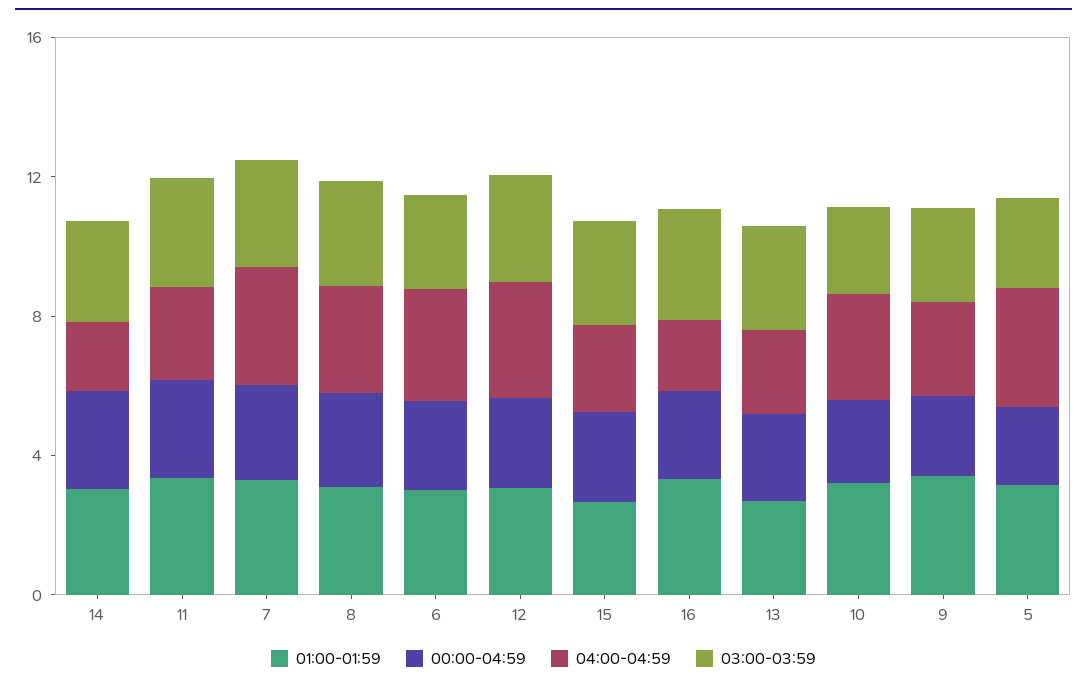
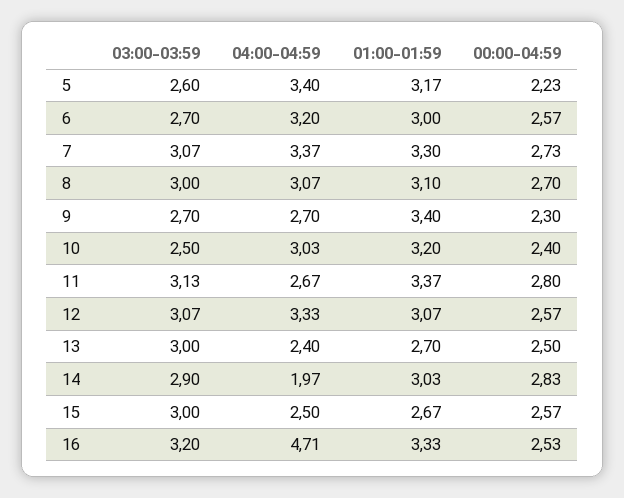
  {
    "01:00-01:59": {
      "14": 3.03,
      "11": 3.37,
      "7": 3.3,
      "8": 3.1,
      "6": 3,
      "12": 3.07,
      "15": 2.67,
      "16": 3.33,
      "13": 2.7,
      "10": 3.2,
      "9": 3.4,
      "5": 3.17
    },
    "00:00-04:59": {
      "14": 2.83,
      "11": 2.8,
      "7": 2.73,
      "8": 2.7,
      "6": 2.57,
      "12": 2.57,
      "15": 2.57,
      "16": 2.53,
      "13": 2.5,
      "10": 2.4,
      "9": 2.3,
      "5": 2.23
    },
    "04:00-04:59": {
      "14": 1.97,
      "11": 2.67,
      "7": 3.37,
      "8": 3.07,
      "6": 3.2,
      "12": 3.33,
      "15": 2.5,
-     "16": 2,
+     "16": 4.71,
      "13": 2.4,
      "10": 3.03,
      "9": 2.7,
      "5": 3.4
    },
    "03:00-03:59": {
      "14": 2.9,
      "11": 3.13,
      "7": 3.07,
      "8": 3,
      "6": 2.7,
      "12": 3.07,
      "15": 3,
      "16": 3.2,
      "13": 3,
      "10": 2.5,
      "9": 2.7,
      "5": 2.6
    }
  }

